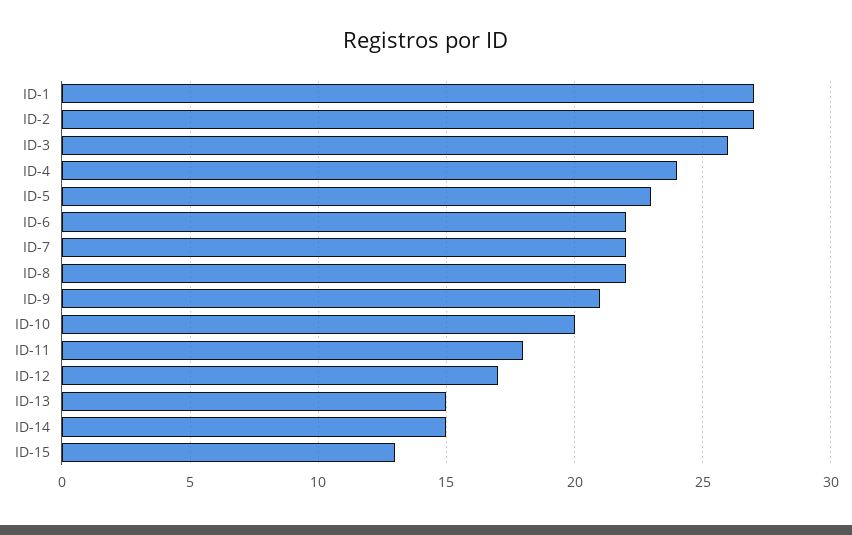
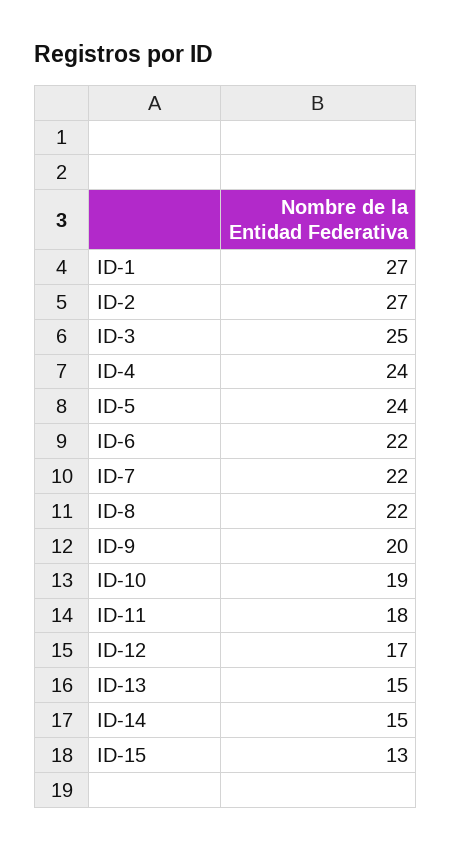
  {
    "ID-1": 27,
    "ID-2": 27,
-   "ID-3": 26,
+   "ID-3": 25,
    "ID-4": 24,
-   "ID-5": 23,
+   "ID-5": 24,
    "ID-6": 22,
    "ID-7": 22,
    "ID-8": 22,
-   "ID-9": 21,
+   "ID-9": 20,
-   "ID-10": 20,
+   "ID-10": 19,
    "ID-11": 18,
    "ID-12": 17,
    "ID-13": 15,
    "ID-14": 15,
    "ID-15": 13
  }

